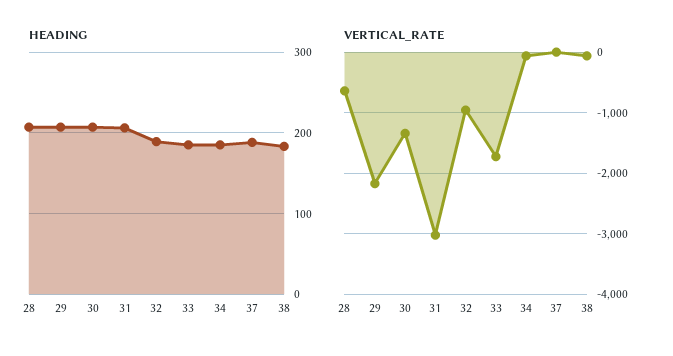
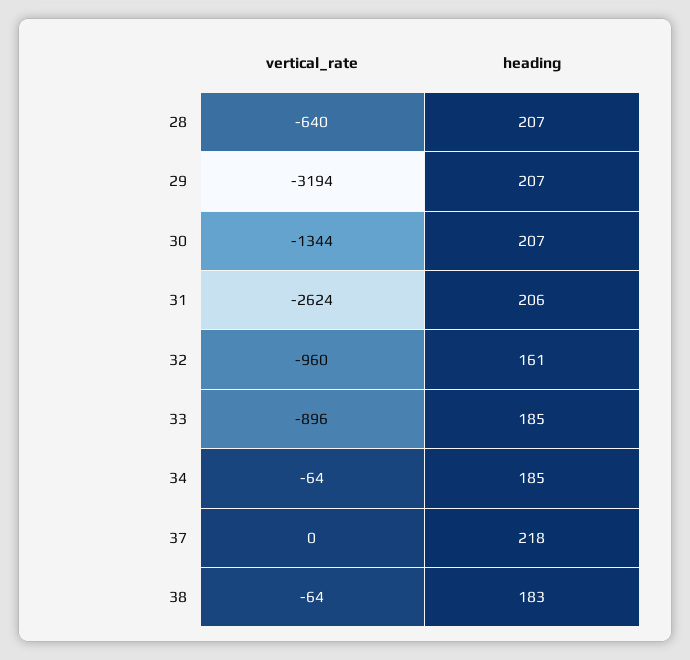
  {
    "HEADING": {
      "28": 207,
      "29": 207,
      "30": 207,
      "31": 206,
-     "32": 190,
+     "32": 161,
      "33": 185,
      "34": 185,
-     "37": 190,
+     "37": 218,
      "38": 183
    },
    "VERTICAL_RATE": {
      "28": -640,
-     "29": -2200,
+     "29": -3194,
      "30": -1344,
-     "31": -3000,
+     "31": -2624,
      "32": -960,
-     "33": -1700,
+     "33": -896,
      "34": -64,
      "37": 0,
      "38": -64
    }
  }

